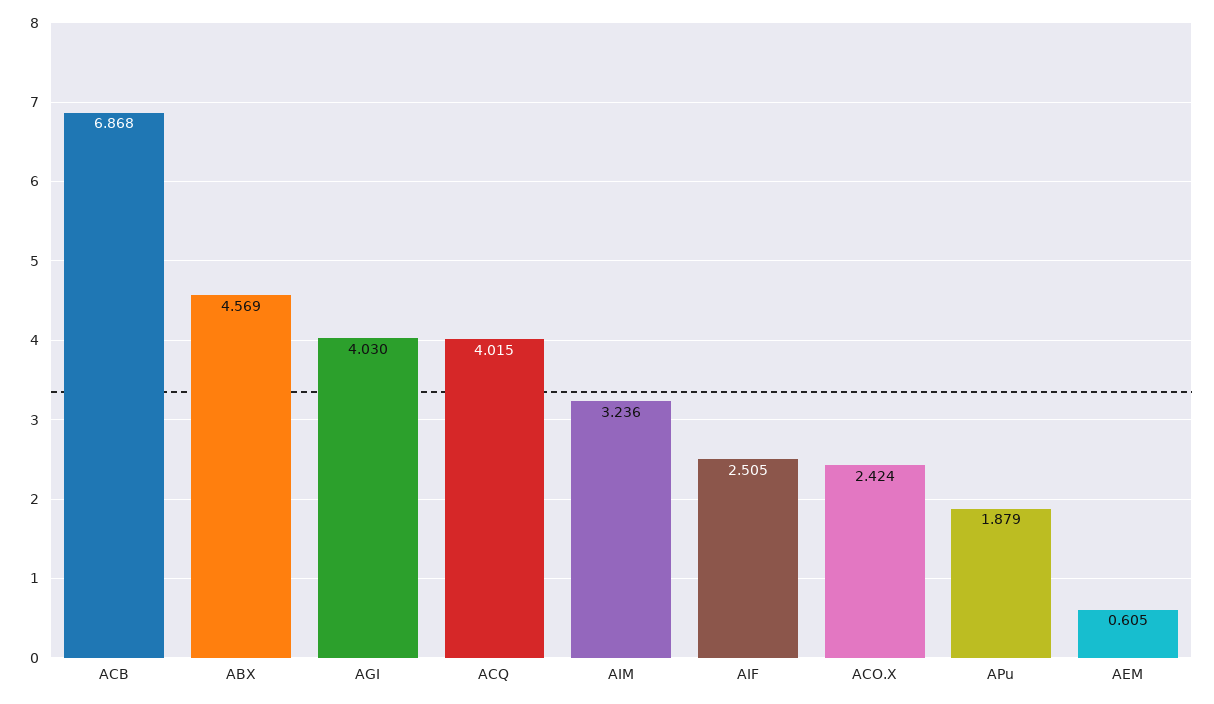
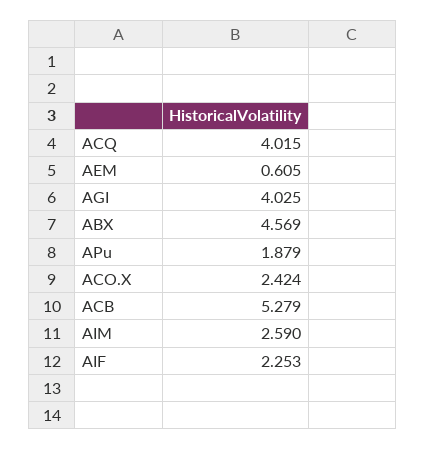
  {
-   "ACB": 6.868,
+   "ACB": 5.279,
    "ABX": 4.569,
-   "AGI": 4.03,
+   "AGI": 4.025,
    "ACQ": 4.015,
-   "AIM": 3.236,
+   "AIM": 2.59,
-   "AIF": 2.505,
+   "AIF": 2.253,
    "ACO.X": 2.424,
    "APu": 1.879,
    "AEM": 0.605
  }

